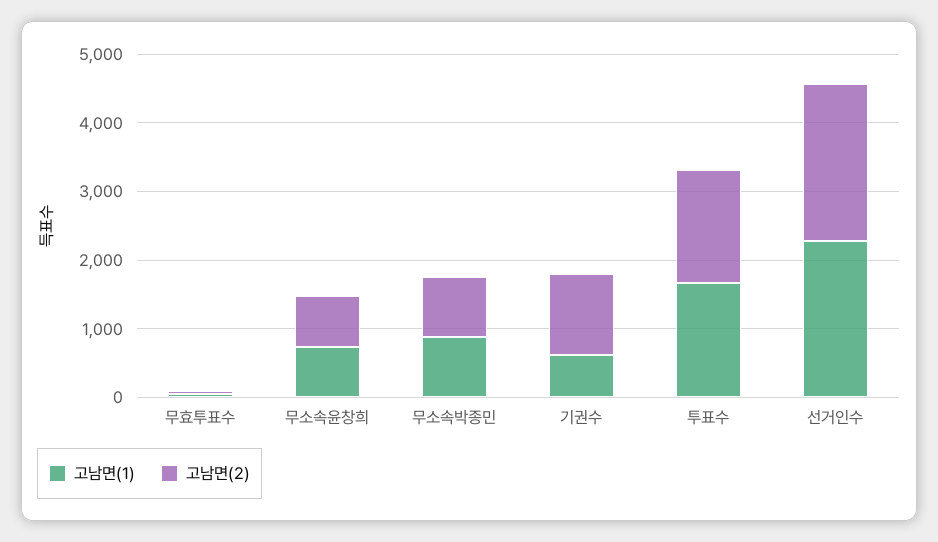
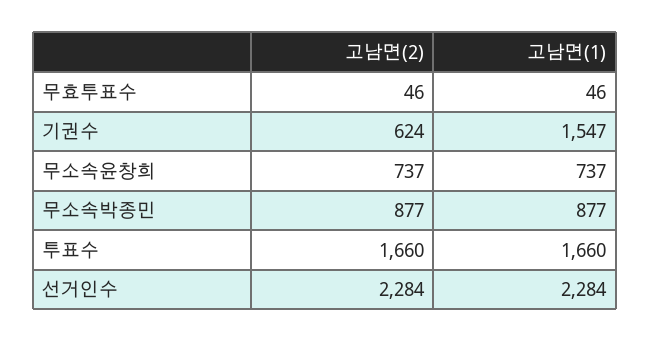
  {
    "고남면(1)": {
      "무효투표수": 46,
      "무소속윤창희": 737,
      "무소속박종민": 877,
-     "기권수": 600,
+     "기권수": 1547,
      "투표수": 1660,
      "선거인수": 2284
    },
    "고남면(2)": {
      "무효투표수": 46,
      "무소속윤창희": 737,
      "무소속박종민": 877,
-     "기권수": 1200,
+     "기권수": 624,
      "투표수": 1660,
      "선거인수": 2284
    }
  }

